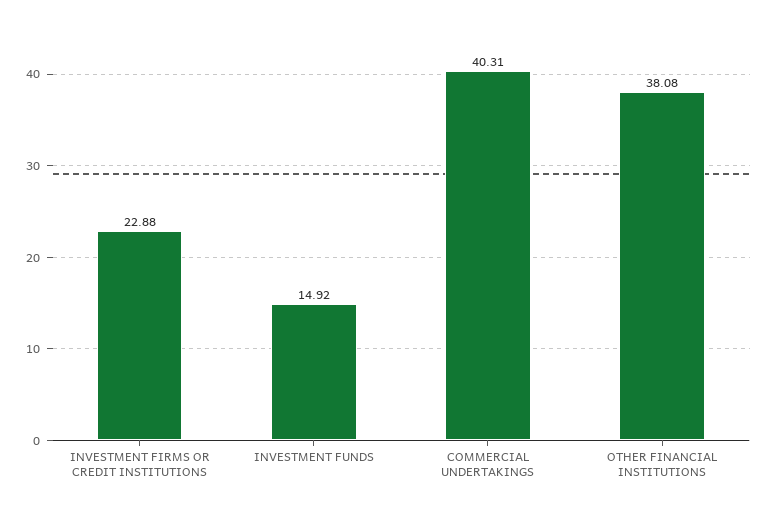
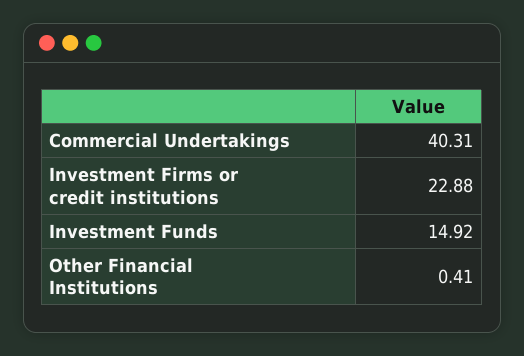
  {
    "INVESTMENT FIRMS OR CREDIT INSTITUTIONS": 22.88,
    "INVESTMENT FUNDS": 14.92,
    "COMMERCIAL UNDERTAKINGS": 40.31,
-   "OTHER FINANCIAL INSTITUTIONS": 38.08
+   "OTHER FINANCIAL INSTITUTIONS": 0.41
  }

